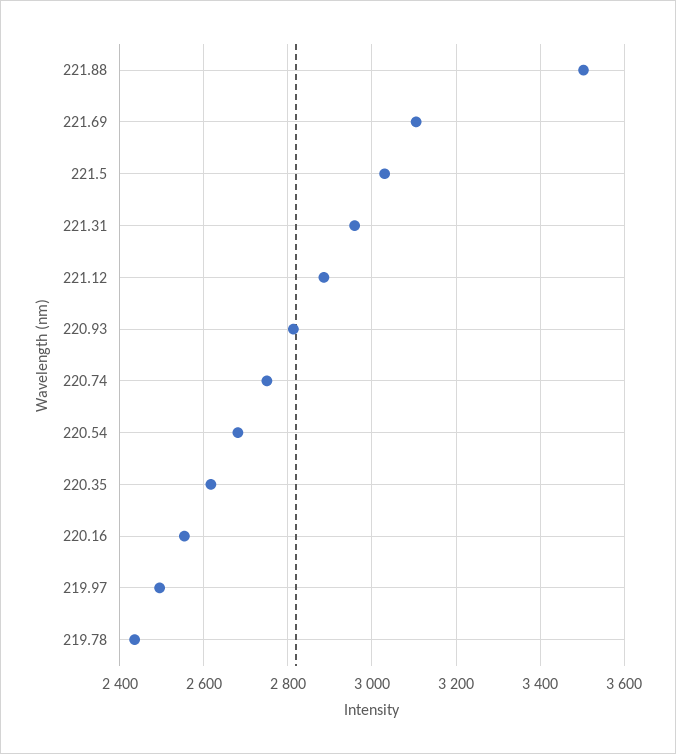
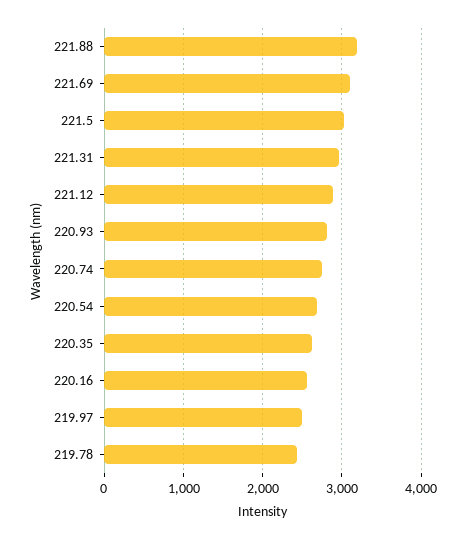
  {
-   "221.88": 3500,
+   "221.88": 3200,
    "221.69": 3100,
    "221.5": 3040,
    "221.31": 2960,
    "221.12": 2880,
    "220.93": 2820,
    "220.74": 2760,
    "220.54": 2680,
    "220.35": 2620,
    "220.16": 2560,
    "219.97": 2500,
    "219.78": 2440
  }

